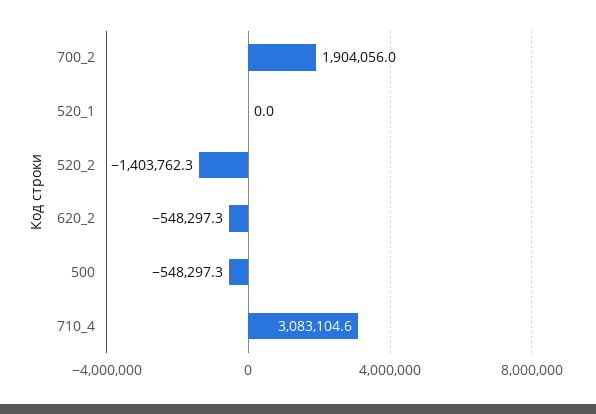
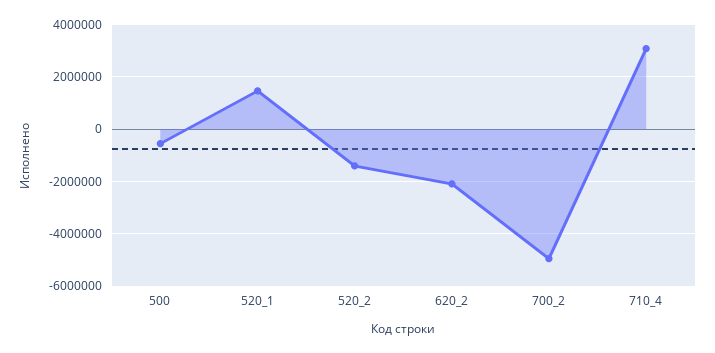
  {
-   "700_2": 1904056,
+   "700_2": -5000000,
-   "520_1": 0,
+   "520_1": 1500000,
    "520_2": -1403762.3,
-   "620_2": -548297.3,
+   "620_2": -2000000,
    "500": -548297.3,
    "710_4": 3083104.6
  }

